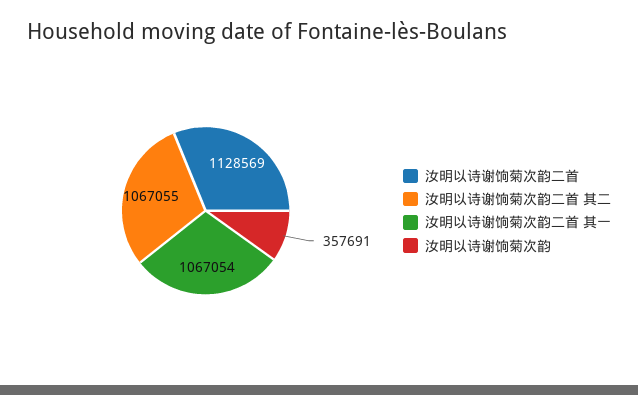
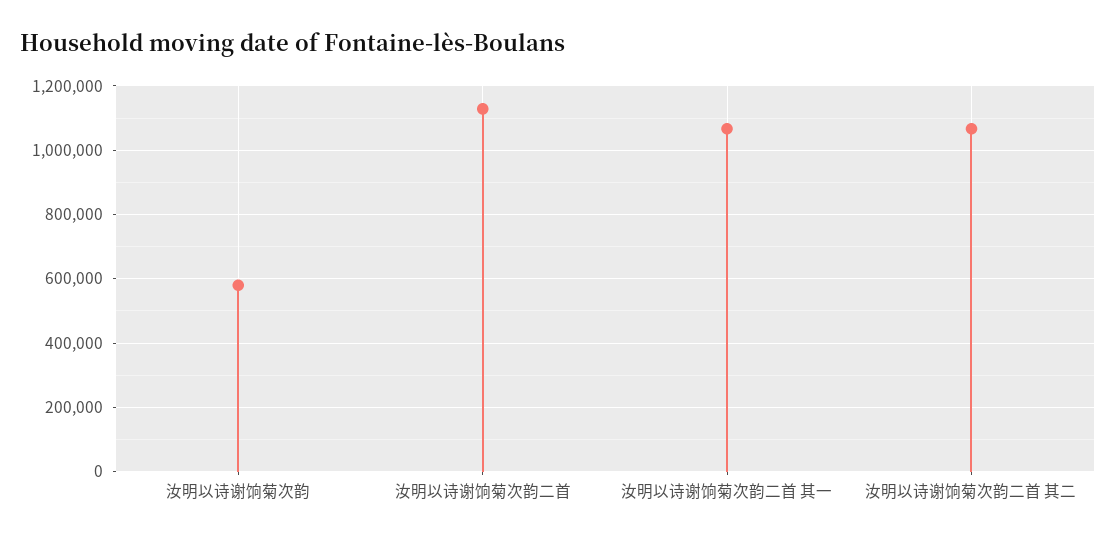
  {
    "汝明以诗谢饷菊次韵二首": 1128569,
    "汝明以诗谢饷菊次韵二首 其二": 1067055,
    "汝明以诗谢饷菊次韵二首 其一": 1067054,
-   "汝明以诗谢饷菊次韵": 357691
+   "汝明以诗谢饷菊次韵": 580000
  }

